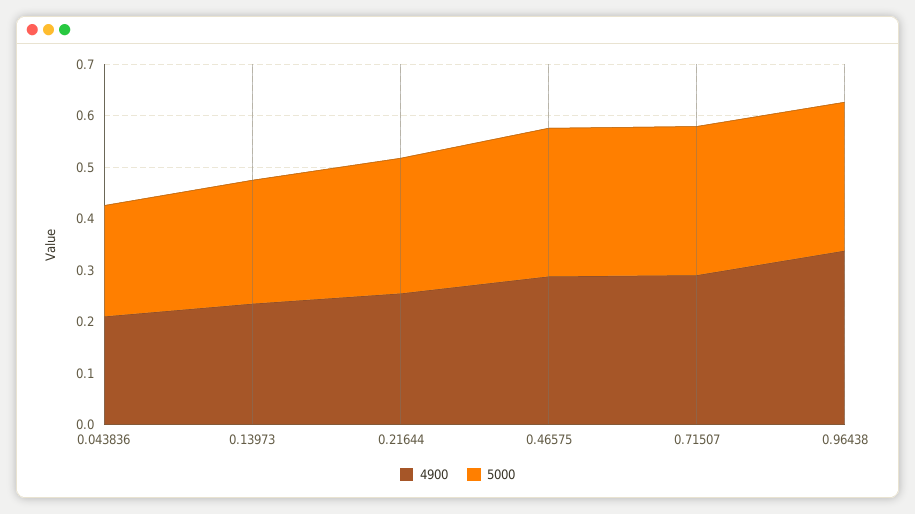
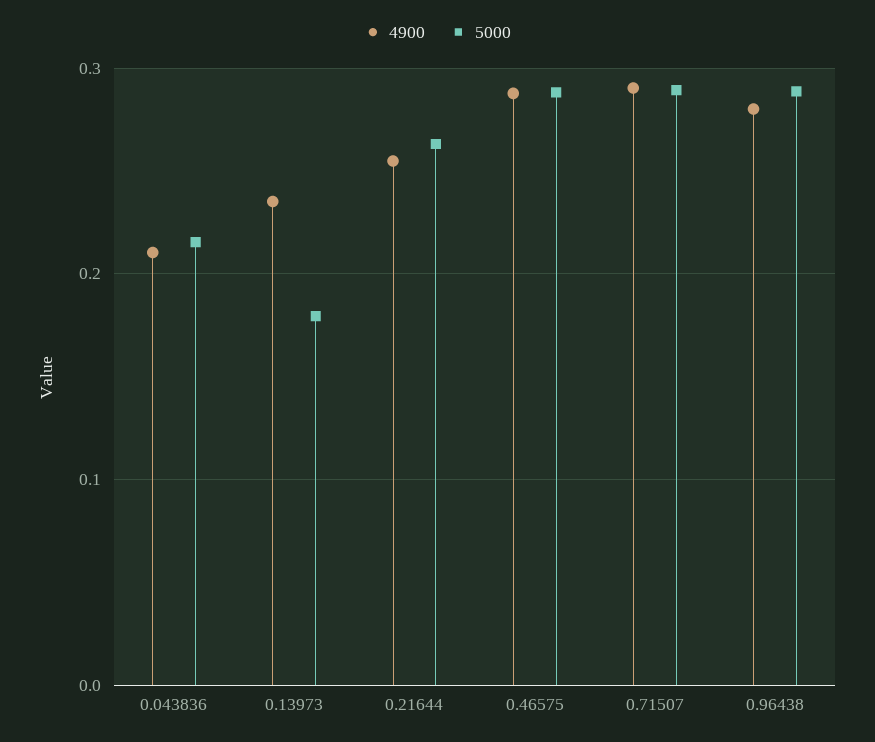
  {
    "4900": {
      "0.043836": 0.21,
      "0.13973": 0.24,
      "0.21644": 0.25,
      "0.46575": 0.29,
      "0.71507": 0.29,
-     "0.96438": 0.34
+     "0.96438": 0.28
    },
    "5000": {
      "0.043836": 0.22,
-     "0.13973": 0.24,
+     "0.13973": 0.18,
      "0.21644": 0.26,
      "0.46575": 0.29,
      "0.71507": 0.29,
      "0.96438": 0.29
    }
  }

